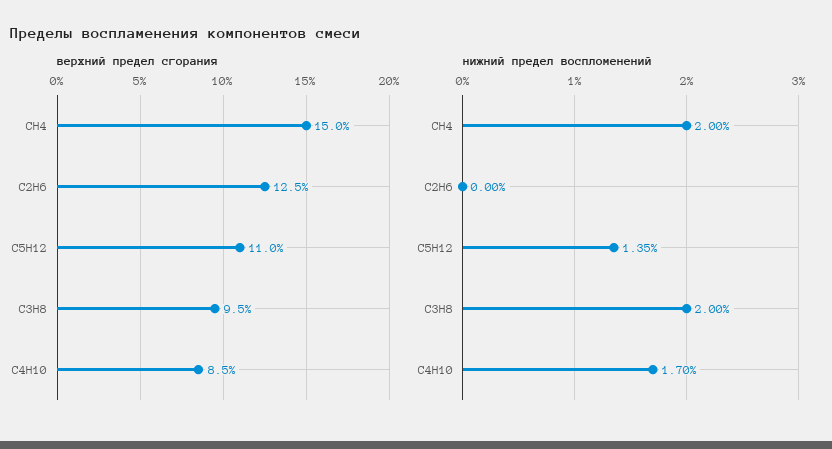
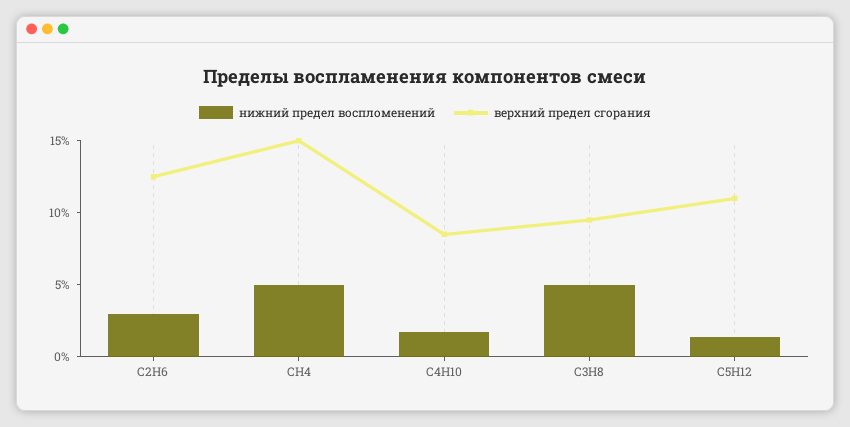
  {
    "верхний предел сгорания": {
      "CH4": 15,
      "C2H6": 12.5,
      "C5H12": 11,
      "C3H8": 9.5,
      "C4H10": 8.5
    },
    "нижний предел воспломенений": {
-     "CH4": 2,
+     "CH4": 5,
-     "C2H6": 0,
+     "C2H6": 3,
      "C5H12": 1.35,
-     "C3H8": 2,
+     "C3H8": 5,
      "C4H10": 1.7
    }
  }

